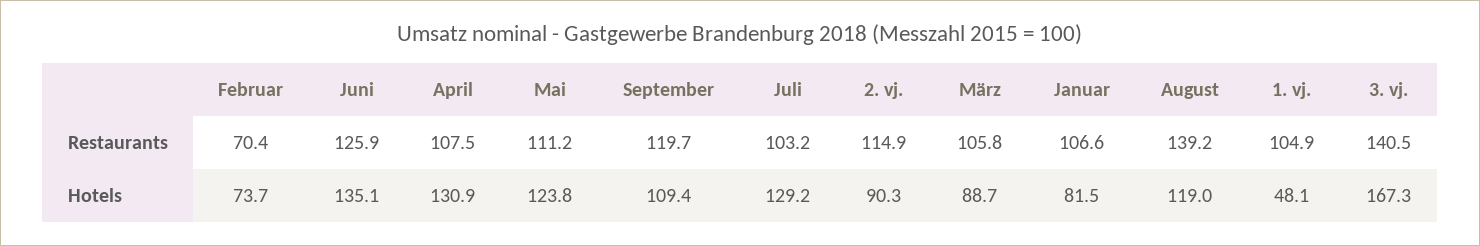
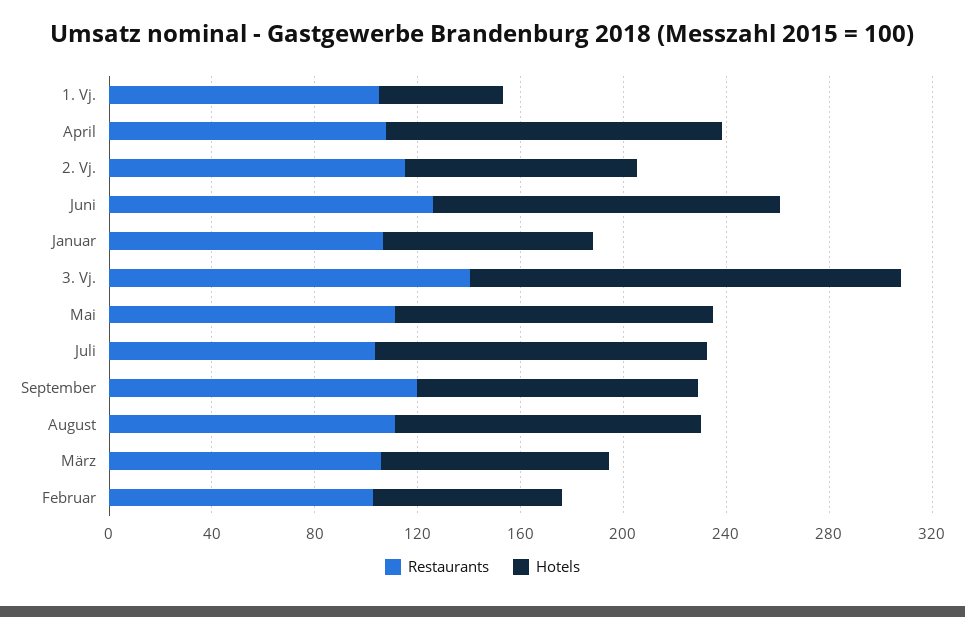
  {
    "Restaurants": {
-     "Februar": 70.4,
+     "Februar": 100,
      "Juni": 125.9,
      "April": 107.5,
      "Mai": 111.2,
      "September": 119.7,
      "Juli": 103.2,
      "2. vj.": 114.9,
      "März": 105.8,
      "Januar": 106.6,
-     "August": 139.2,
+     "August": 110,
      "1. vj.": 104.9,
      "3. vj.": 140.5
    },
    "Hotels": {
      "Februar": 73.7,
      "Juni": 135.1,
      "April": 130.9,
      "Mai": 123.8,
      "September": 109.4,
      "Juli": 129.2,
      "2. vj.": 90.3,
      "März": 88.7,
      "Januar": 81.5,
      "August": 119,
      "1. vj.": 48.1,
      "3. vj.": 167.3
    }
  }

